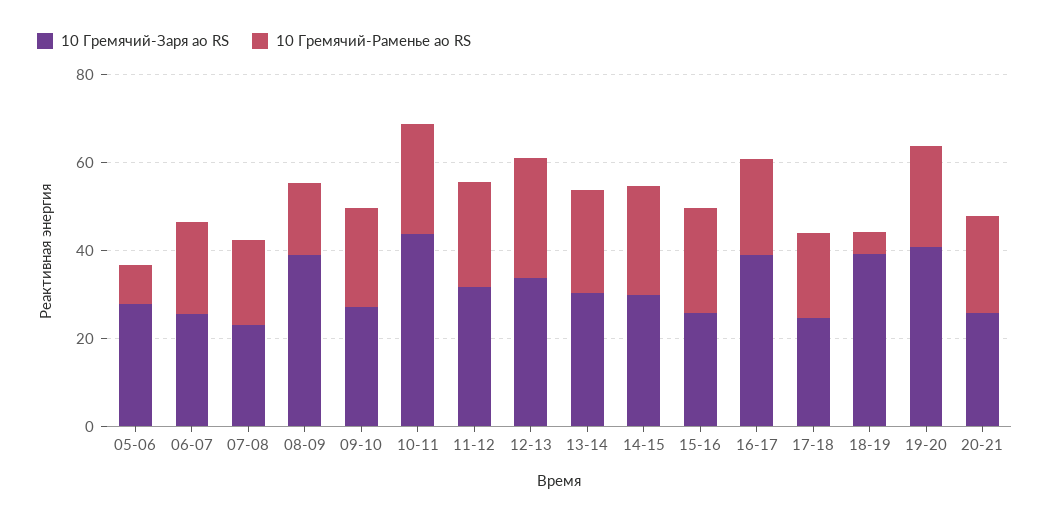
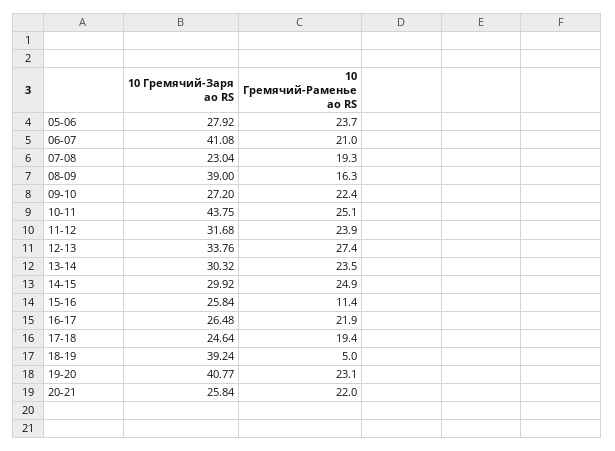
  {
    "10 Гремячий-Заря ао RS": {
      "05-06": 27.92,
-     "06-07": 25,
+     "06-07": 41.08,
      "07-08": 23.04,
      "08-09": 39,
      "09-10": 27.2,
      "10-11": 43.75,
      "11-12": 31.68,
      "12-13": 33.76,
      "13-14": 30.32,
      "14-15": 29.92,
      "15-16": 25.84,
-     "16-17": 40,
+     "16-17": 26.48,
      "17-18": 24.64,
      "18-19": 39.24,
      "19-20": 40.77,
      "20-21": 25.84
    },
    "10 Гремячий-Раменье ао RS": {
-     "05-06": 10,
+     "05-06": 23.7,
      "06-07": 21,
      "07-08": 19.3,
      "08-09": 16.3,
      "09-10": 22.4,
      "10-11": 25.1,
      "11-12": 23.9,
      "12-13": 27.4,
      "13-14": 23.5,
      "14-15": 24.9,
-     "15-16": 25,
+     "15-16": 11.4,
      "16-17": 21.9,
      "17-18": 19.4,
      "18-19": 5,
      "19-20": 23.1,
      "20-21": 22
    }
  }

